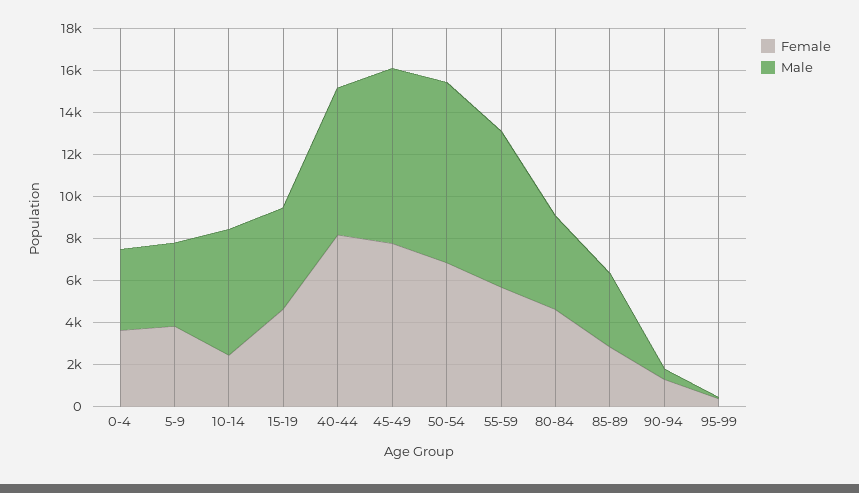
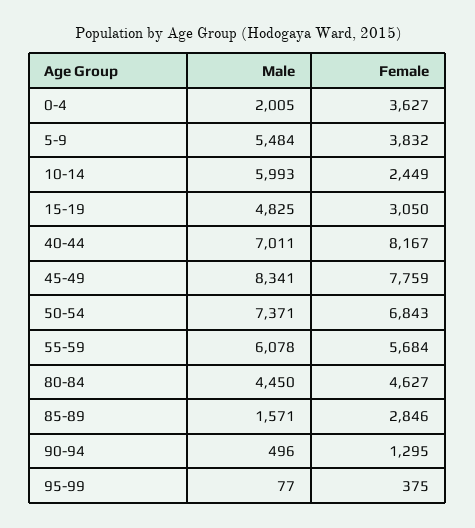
  {
    "Female": {
      "0-4": 3627,
      "5-9": 3832,
      "10-14": 2449,
-     "15-19": 4500,
+     "15-19": 3050,
      "40-44": 8167,
      "45-49": 7759,
      "50-54": 6843,
      "55-59": 5684,
      "80-84": 4627,
      "85-89": 2846,
      "90-94": 1295,
      "95-99": 375
    },
    "Male": {
-     "0-4": 4000,
+     "0-4": 2005,
-     "5-9": 4000,
+     "5-9": 5484,
      "10-14": 5993,
      "15-19": 4825,
      "40-44": 7011,
      "45-49": 8341,
-     "50-54": 8500,
+     "50-54": 7371,
-     "55-59": 7500,
+     "55-59": 6078,
      "80-84": 4450,
-     "85-89": 3500,
+     "85-89": 1571,
      "90-94": 496,
      "95-99": 77
    }
  }

